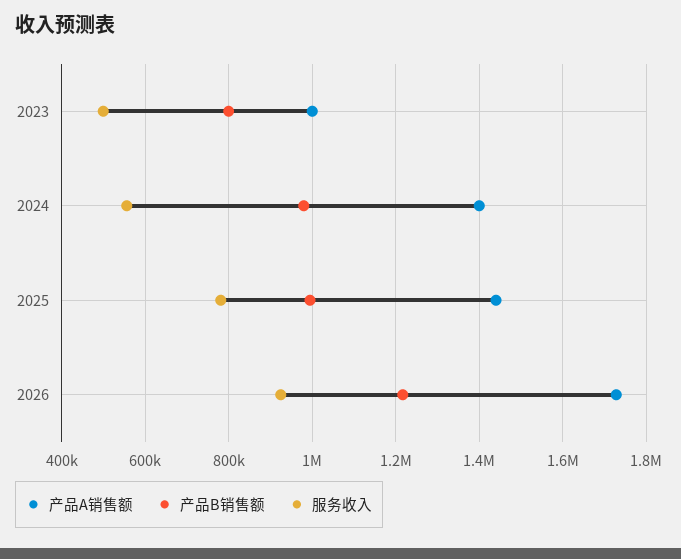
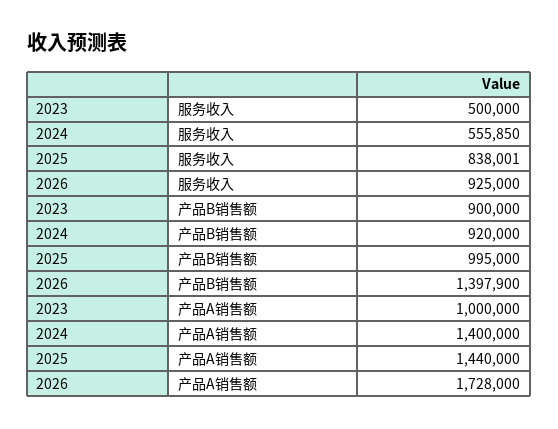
  {
    "产品A销售额": {
      "2023": 1000000,
      "2024": 1400000,
      "2025": 1440000,
      "2026": 1728000
    },
    "产品B销售额": {
-     "2023": 800000,
+     "2023": 900000,
-     "2024": 980000,
+     "2024": 920000,
      "2025": 995000,
-     "2026": 1220000
+     "2026": 1397900
    },
    "服务收入": {
      "2023": 500000,
      "2024": 555850,
-     "2025": 780000,
+     "2025": 838001,
      "2026": 925000
    }
  }

